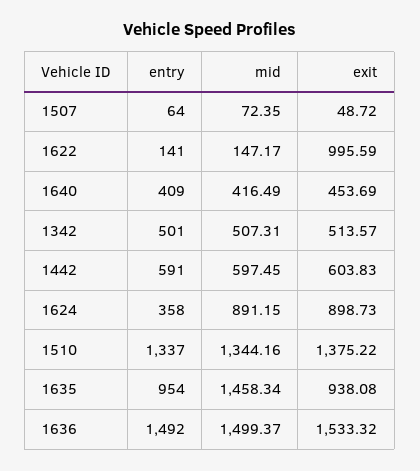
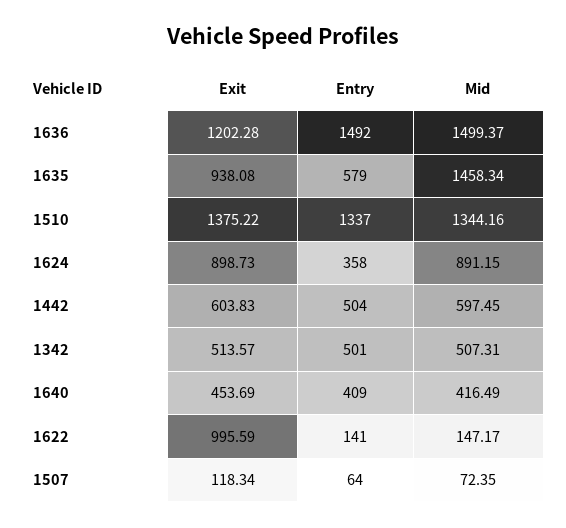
  {
    "entry": {
      "1507": 64,
      "1622": 141,
      "1640": 409,
      "1342": 501,
-     "1442": 591,
+     "1442": 504,
      "1624": 358,
      "1510": 1337,
-     "1635": 954,
+     "1635": 579,
      "1636": 1492
    },
    "mid": {
      "1507": 72.35,
      "1622": 147.17,
      "1640": 416.49,
      "1342": 507.31,
      "1442": 597.45,
      "1624": 891.15,
      "1510": 1344.16,
      "1635": 1458.34,
      "1636": 1499.37
    },
    "exit": {
-     "1507": 48.72,
+     "1507": 118.34,
      "1622": 995.59,
      "1640": 453.69,
      "1342": 513.57,
      "1442": 603.83,
      "1624": 898.73,
      "1510": 1375.22,
      "1635": 938.08,
-     "1636": 1533.32
+     "1636": 1202.28
    }
  }

